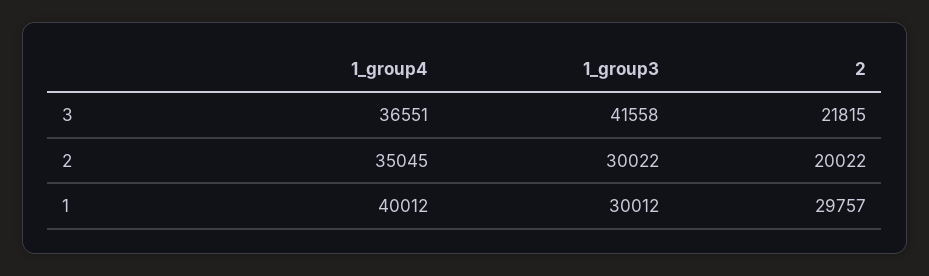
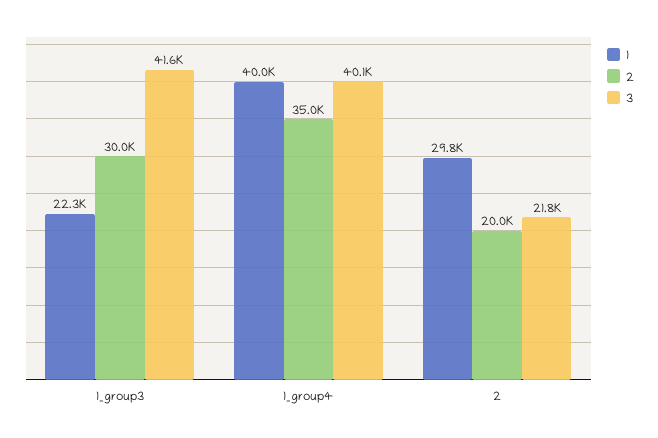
  {
    "3": {
-     "1_group4": 36551,
+     "1_group4": 40100,
      "1_group3": 41558,
      "2": 21815
    },
    "2": {
      "1_group4": 35045,
      "1_group3": 30022,
      "2": 20022
    },
    "1": {
      "1_group4": 40012,
-     "1_group3": 30012,
+     "1_group3": 22300,
      "2": 29757
    }
  }

